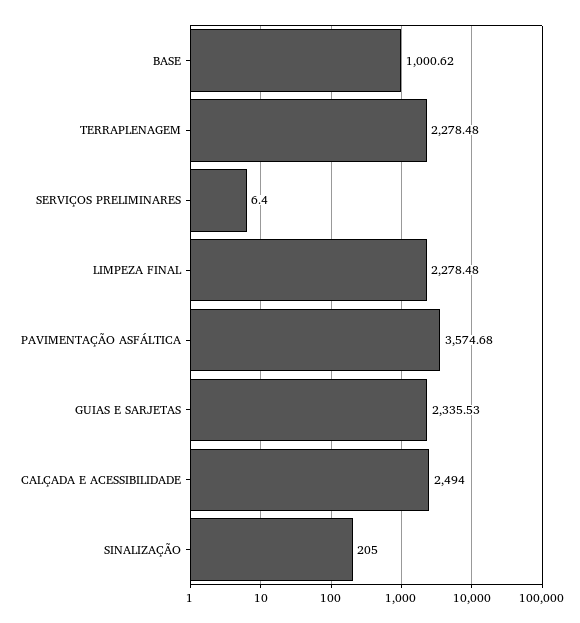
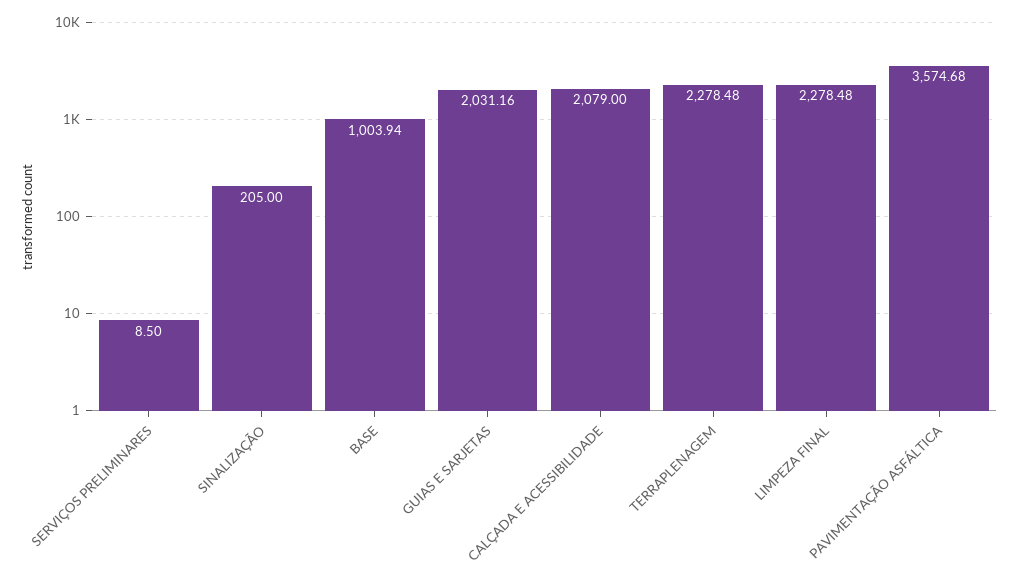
  {
-   "BASE": 1000.62,
+   "BASE": 1003.94,
    "TERRAPLENAGEM": 2278.48,
-   "SERVIÇOS PRELIMINARES": 6.4,
+   "SERVIÇOS PRELIMINARES": 8.5,
    "LIMPEZA FINAL": 2278.48,
    "PAVIMENTAÇÃO ASFÁLTICA": 3574.68,
-   "GUIAS E SARJETAS": 2335.53,
+   "GUIAS E SARJETAS": 2031.16,
-   "CALÇADA E ACESSIBILIDADE": 2494,
+   "CALÇADA E ACESSIBILIDADE": 2079,
    "SINALIZAÇÃO": 205
  }

